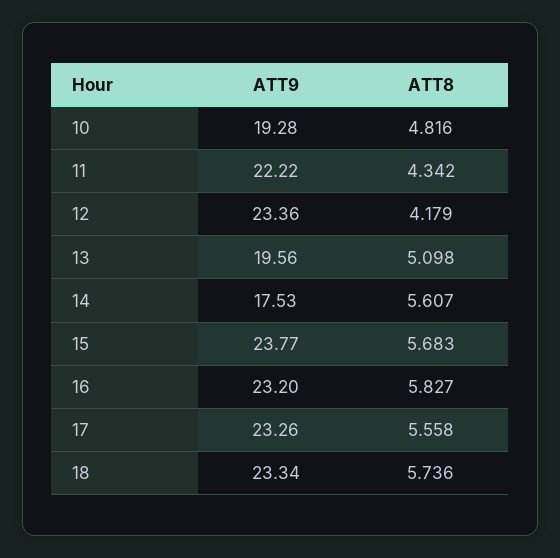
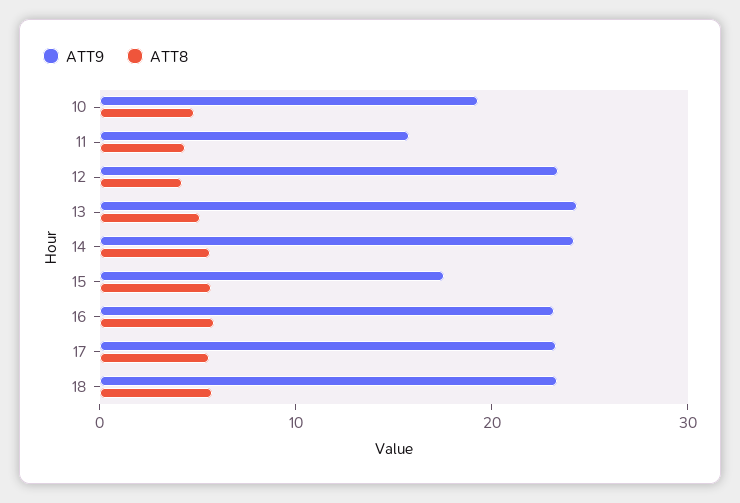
  {
    "ATT9": {
      "10": 19.28,
-     "11": 22.22,
+     "11": 16,
      "12": 23.36,
-     "13": 19.56,
+     "13": 24,
-     "14": 17.53,
+     "14": 24,
-     "15": 23.77,
+     "15": 18,
      "16": 23.2,
      "17": 23.26,
      "18": 23.34
    },
    "ATT8": {
      "10": 4.816,
      "11": 4.342,
      "12": 4.179,
      "13": 5.098,
      "14": 5.607,
      "15": 5.683,
      "16": 5.827,
      "17": 5.558,
      "18": 5.736
    }
  }

